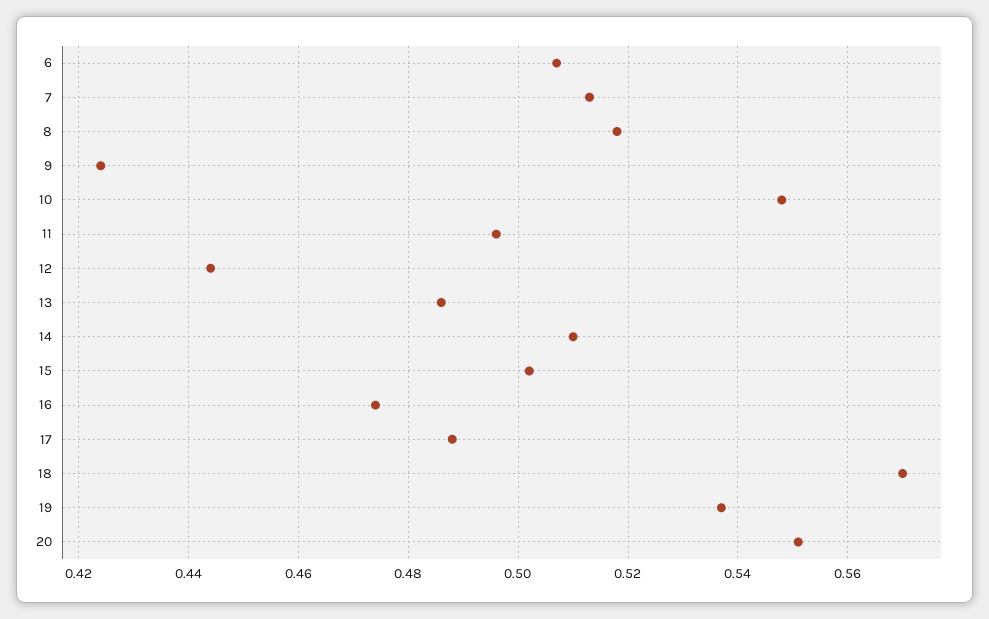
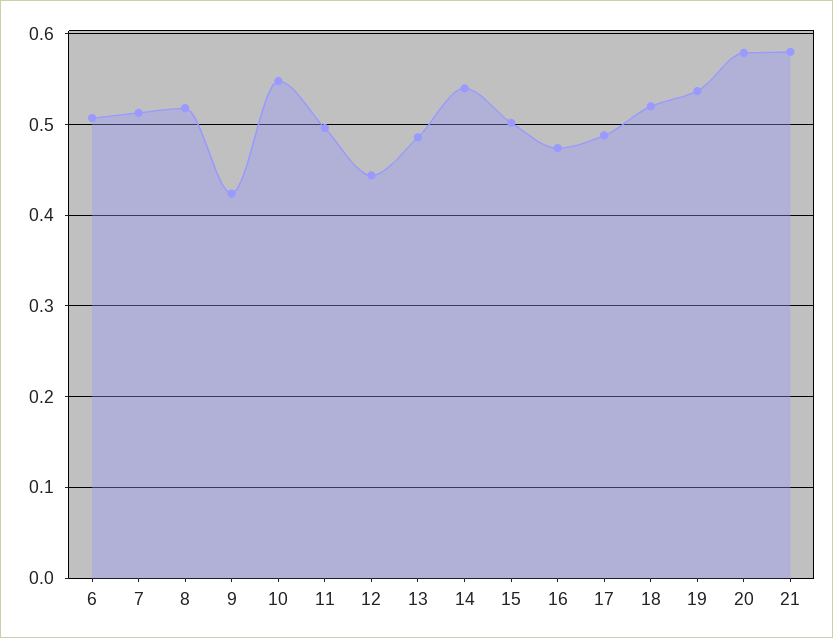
  {
    "6": 0.505,
    "7": 0.515,
    "8": 0.52,
    "9": 0.425,
    "10": 0.55,
    "11": 0.495,
    "12": 0.445,
    "13": 0.485,
-   "14": 0.51,
+   "14": 0.54,
    "15": 0.5,
    "16": 0.475,
    "17": 0.49,
-   "18": 0.57,
+   "18": 0.52,
    "19": 0.535,
-   "20": 0.55
+   "20": 0.58,
+   "21": 0.58
  }

